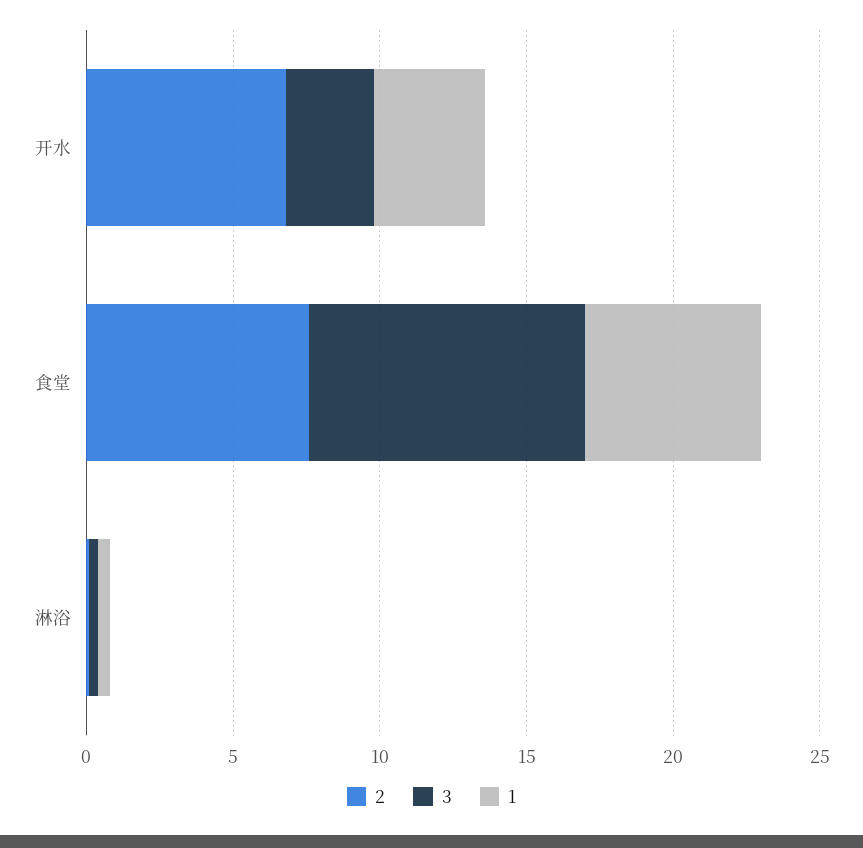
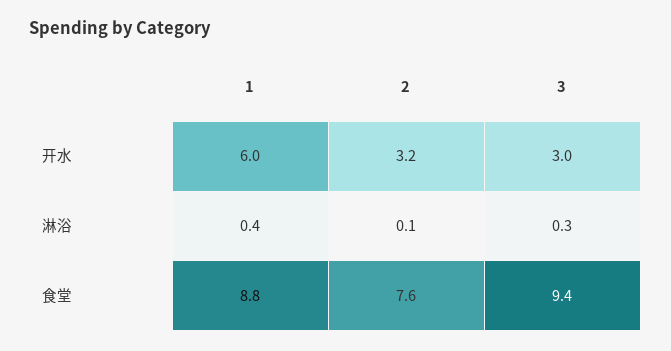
  {
    "2": {
-     "开水": 7,
+     "开水": 3.2,
      "食堂": 7.6,
      "淋浴": 0.1
    },
    "3": {
      "开水": 3,
      "食堂": 9.4,
      "淋浴": 0.3
    },
    "1": {
-     "开水": 4,
+     "开水": 6,
-     "食堂": 6,
+     "食堂": 8.8,
      "淋浴": 0.4
    }
  }

